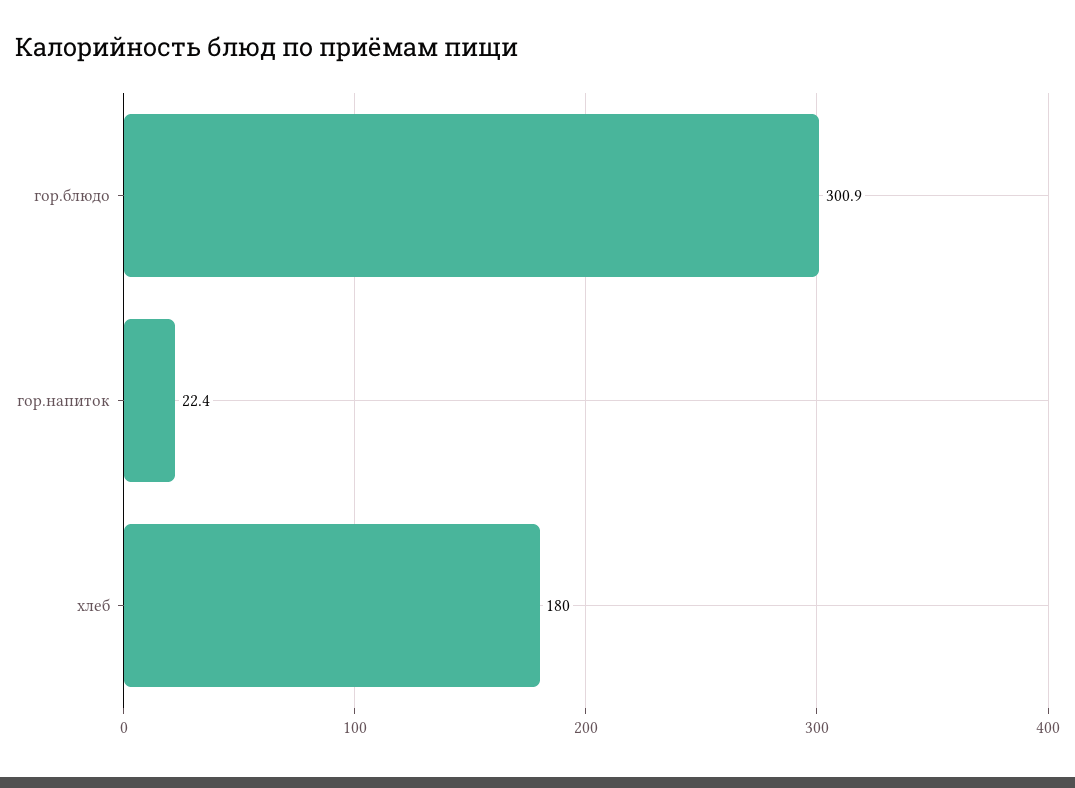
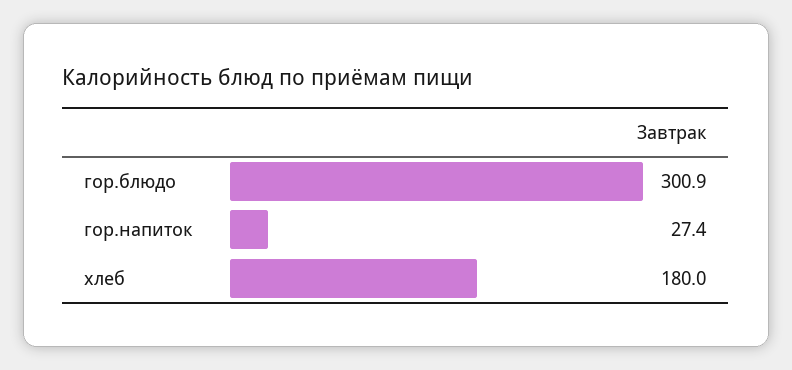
  {
    "гор.блюдо": 300.9,
-   "гор.напиток": 22.4,
+   "гор.напиток": 27.4,
    "хлеб": 180
  }

